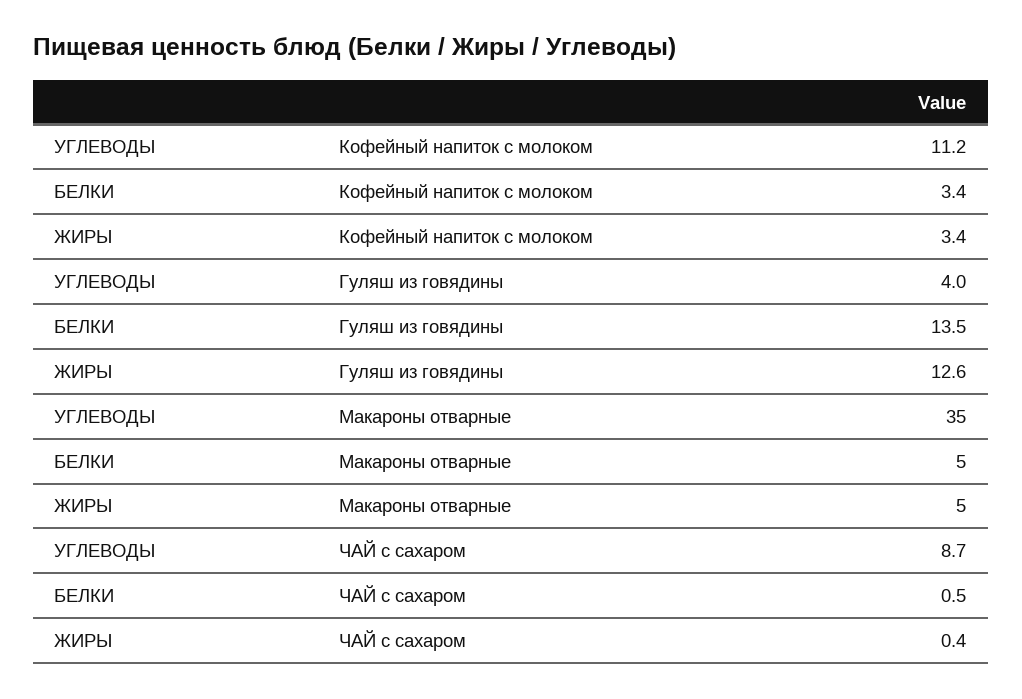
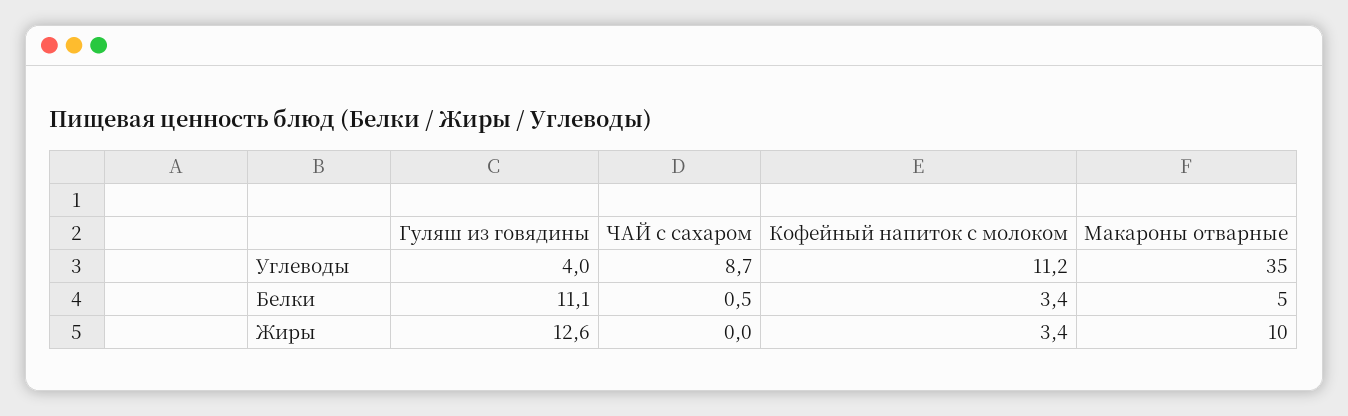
  {
    "УГЛЕВОДЫ": {
      "Кофейный напиток с молоком": 11.2,
      "Гуляш из говядины": 4,
      "Макароны отварные": 35,
      "ЧАЙ с сахаром": 8.7
    },
    "БЕЛКИ": {
      "Кофейный напиток с молоком": 3.4,
-     "Гуляш из говядины": 13.5,
+     "Гуляш из говядины": 11.1,
      "Макароны отварные": 5,
      "ЧАЙ с сахаром": 0.5
    },
    "ЖИРЫ": {
      "Кофейный напиток с молоком": 3.4,
      "Гуляш из говядины": 12.6,
-     "Макароны отварные": 5,
+     "Макароны отварные": 10,
-     "ЧАЙ с сахаром": 0.4
+     "ЧАЙ с сахаром": 0
    }
  }

